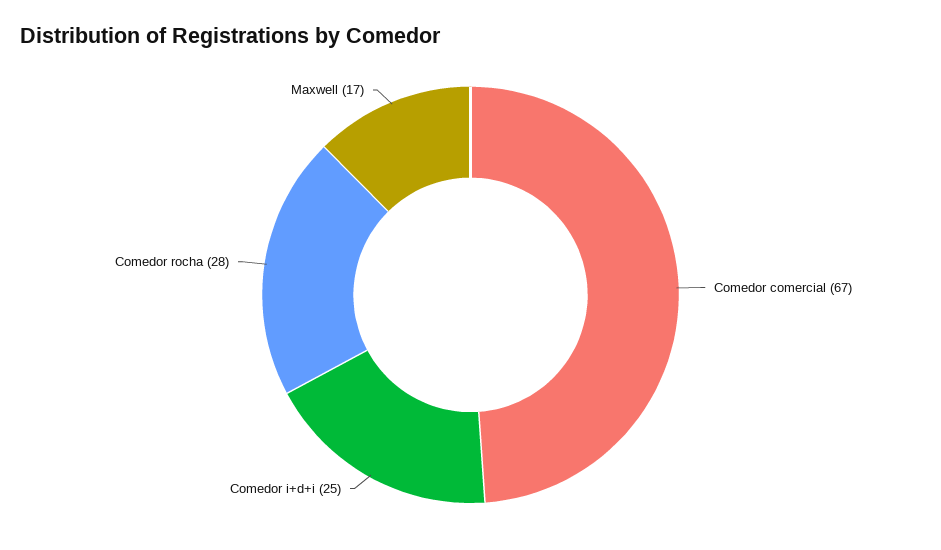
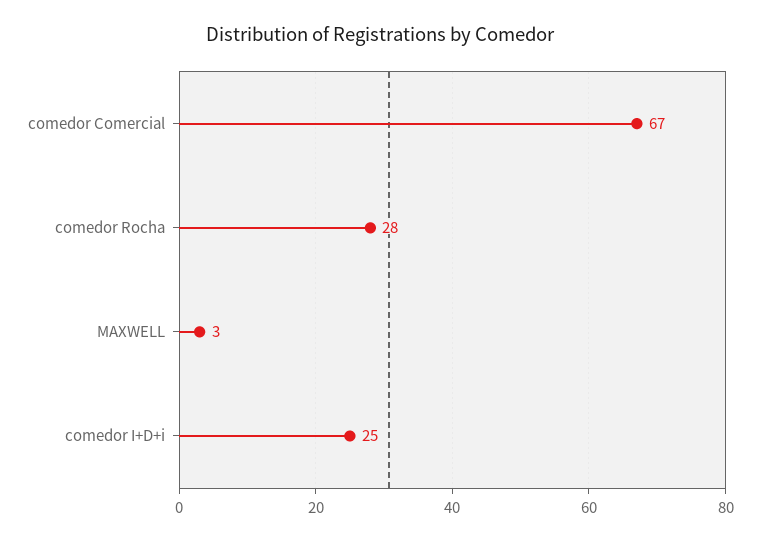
  {
    "Comedor comercial": 67,
    "Comedor i+d+i": 25,
    "Comedor rocha": 28,
-   "Maxwell": 17
+   "Maxwell": 3
  }

